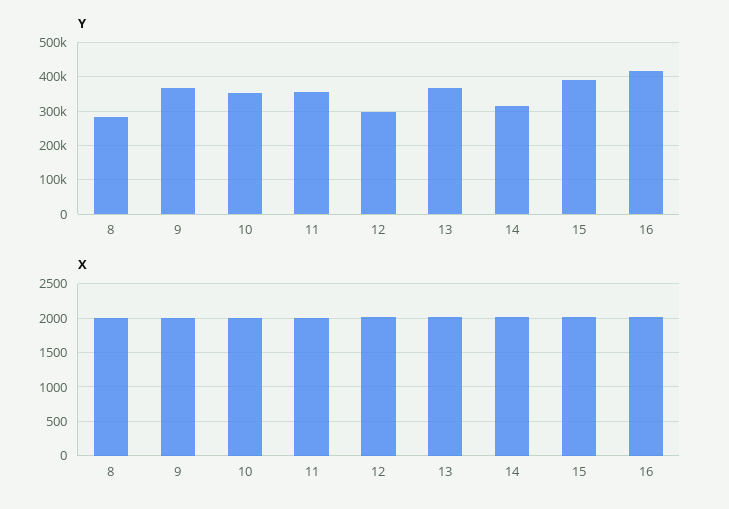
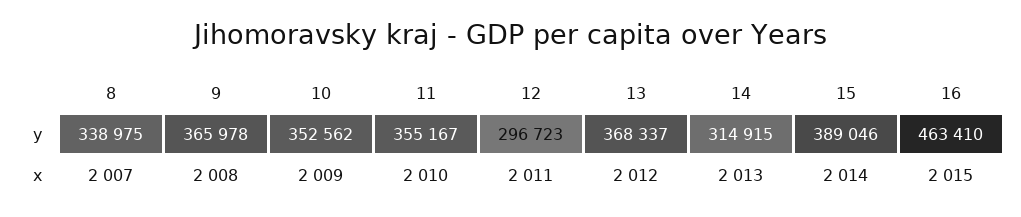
  {
    "Y": {
-     "8": 280000,
+     "8": 338975,
      "9": 365978,
      "10": 352562,
      "11": 355167,
      "12": 296723,
      "13": 368337,
      "14": 314915,
      "15": 389046,
-     "16": 420000
+     "16": 463410
    },
    "X": {
      "8": 2007,
      "9": 2008,
      "10": 2009,
      "11": 2010,
      "12": 2011,
      "13": 2012,
      "14": 2013,
      "15": 2014,
      "16": 2015
    }
  }

